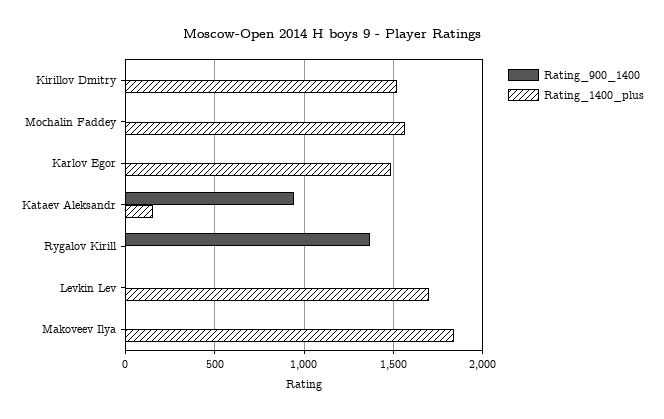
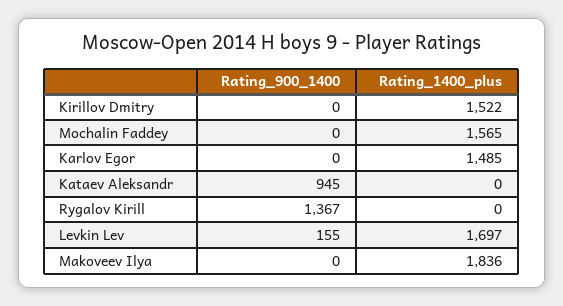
  {
    "Rating_900_1400": {
      "Kirillov Dmitry": 0,
      "Mochalin Faddey": 0,
      "Karlov Egor": 0,
      "Kataev Aleksandr": 945,
      "Rygalov Kirill": 1367,
-     "Levkin Lev": 0,
+     "Levkin Lev": 155,
      "Makoveev Ilya": 0
    },
    "Rating_1400_plus": {
      "Kirillov Dmitry": 1522,
      "Mochalin Faddey": 1565,
      "Karlov Egor": 1485,
-     "Kataev Aleksandr": 150,
+     "Kataev Aleksandr": 0,
      "Rygalov Kirill": 0,
      "Levkin Lev": 1697,
      "Makoveev Ilya": 1836
    }
  }

